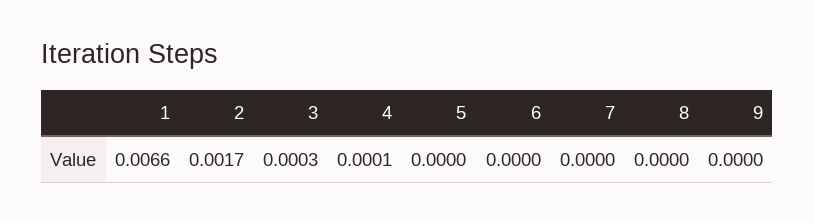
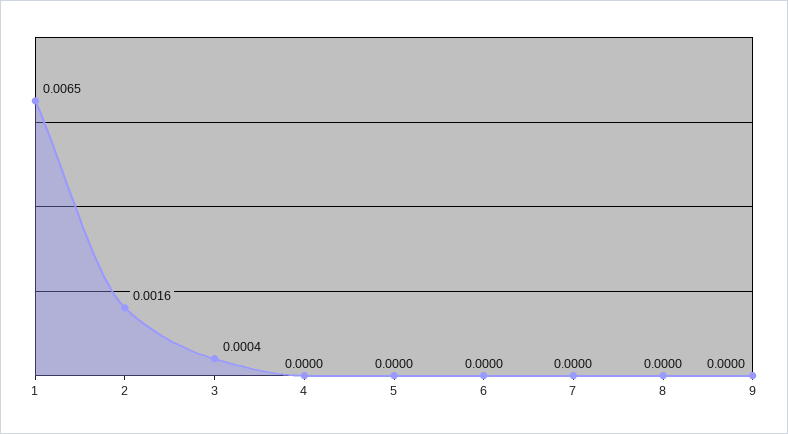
  {
-   "1": 0.0066,
+   "1": 0.0065,
-   "2": 0.0017,
+   "2": 0.0016,
-   "3": 0.0003,
+   "3": 0.0004,
-   "4": 0.0001,
+   "4": 0,
    "5": 0,
    "6": 0,
    "7": 0,
    "8": 0,
    "9": 0
  }

